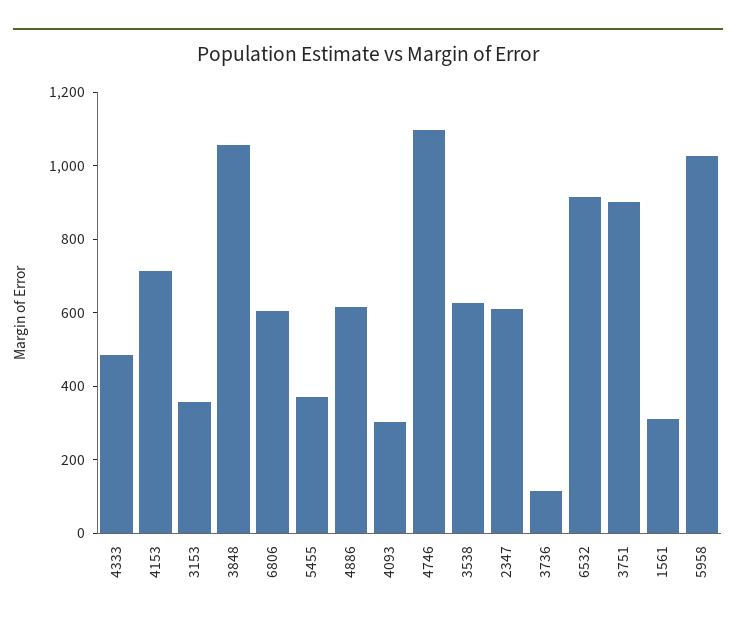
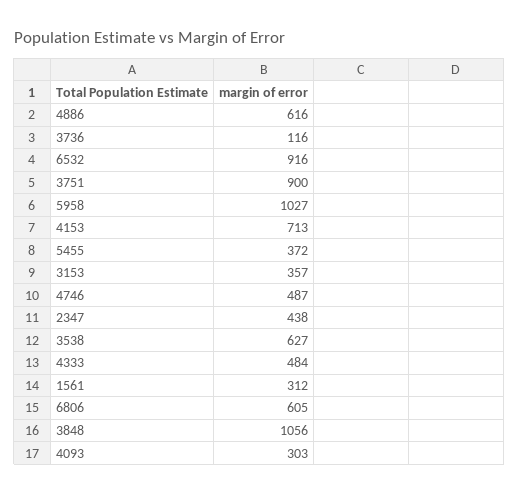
  {
    "4333": 484,
    "4153": 713,
    "3153": 357,
    "3848": 1056,
    "6806": 605,
    "5455": 372,
    "4886": 616,
    "4093": 303,
-   "4746": 1100,
+   "4746": 487,
    "3538": 627,
-   "2347": 600,
+   "2347": 438,
    "3736": 116,
    "6532": 916,
    "3751": 900,
    "1561": 312,
    "5958": 1027
  }

